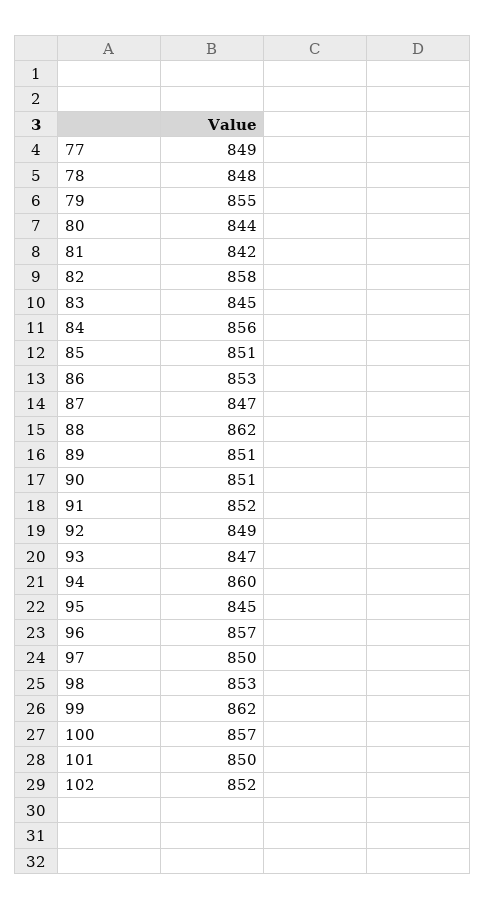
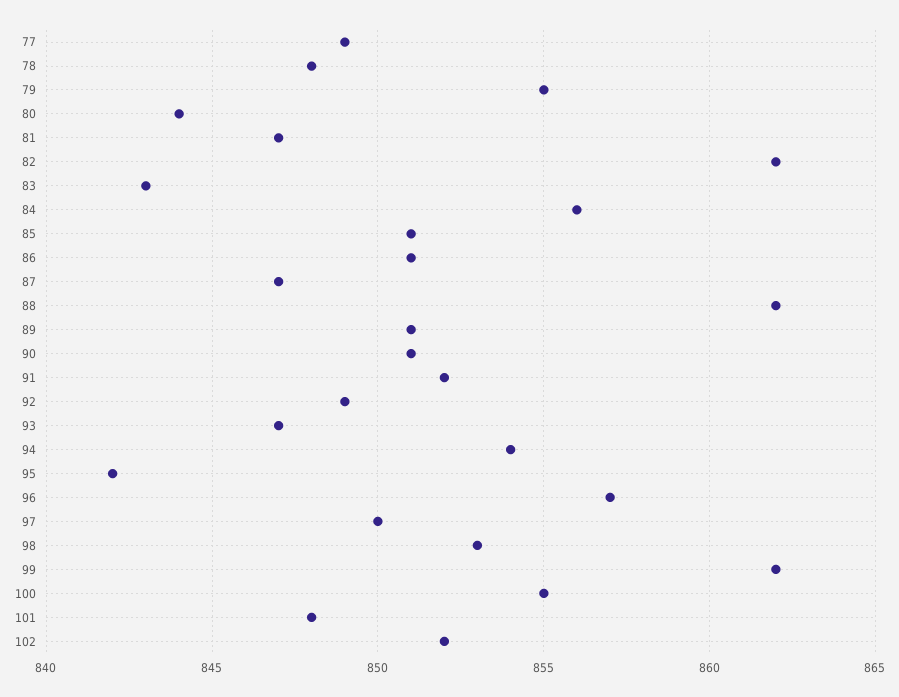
  {
    "77": 849,
    "78": 848,
    "79": 855,
    "80": 844,
-   "81": 842,
+   "81": 847,
-   "82": 858,
+   "82": 862,
-   "83": 845,
+   "83": 843,
    "84": 856,
    "85": 851,
-   "86": 853,
+   "86": 851,
    "87": 847,
    "88": 862,
    "89": 851,
    "90": 851,
    "91": 852,
    "92": 849,
    "93": 847,
-   "94": 860,
+   "94": 854,
-   "95": 845,
+   "95": 842,
    "96": 857,
    "97": 850,
    "98": 853,
    "99": 862,
-   "100": 857,
+   "100": 855,
-   "101": 850,
+   "101": 848,
    "102": 852
  }

